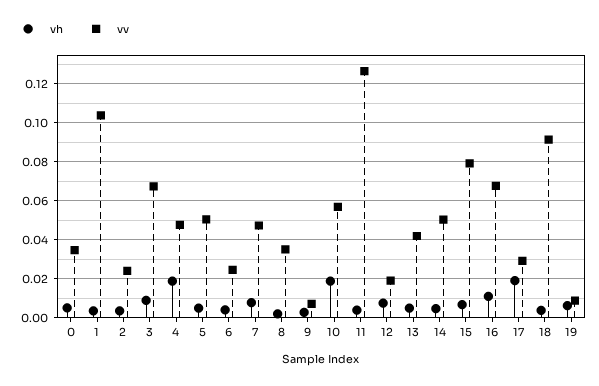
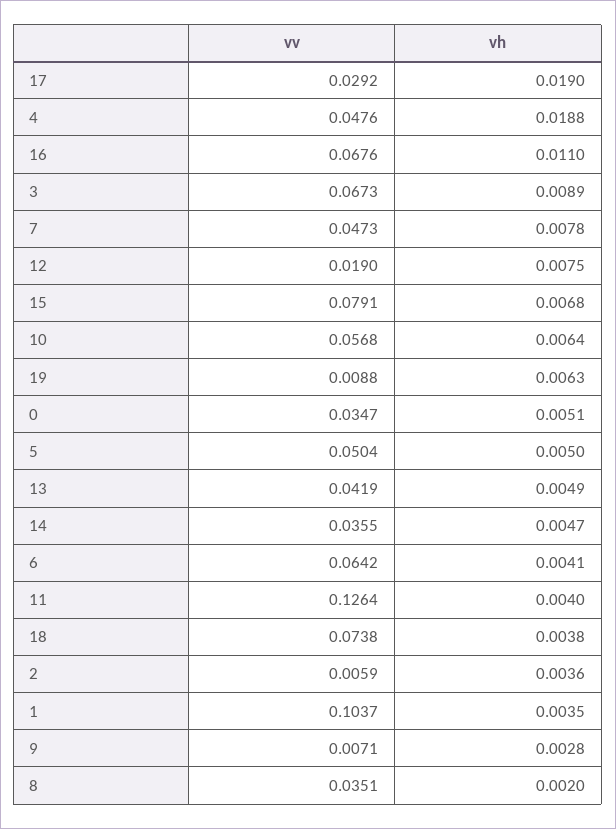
  {
    "vh": {
      "0": 0.0051,
      "1": 0.0035,
      "2": 0.0036,
      "3": 0.0089,
      "4": 0.0188,
      "5": 0.005,
      "6": 0.0041,
      "7": 0.0078,
      "8": 0.002,
      "9": 0.0028,
-     "10": 0.02,
+     "10": 0.0064,
      "11": 0.004,
      "12": 0.0075,
      "13": 0.0049,
      "14": 0.0047,
      "15": 0.0068,
      "16": 0.011,
      "17": 0.019,
      "18": 0.0038,
      "19": 0.0063
    },
    "vv": {
      "0": 0.0347,
      "1": 0.1037,
-     "2": 0.025,
+     "2": 0.0059,
      "3": 0.0673,
      "4": 0.0476,
      "5": 0.0504,
-     "6": 0.025,
+     "6": 0.0642,
      "7": 0.0473,
      "8": 0.0351,
      "9": 0.0071,
      "10": 0.0568,
      "11": 0.1264,
      "12": 0.019,
      "13": 0.0419,
-     "14": 0.05,
+     "14": 0.0355,
      "15": 0.0791,
      "16": 0.0676,
      "17": 0.0292,
-     "18": 0.09,
+     "18": 0.0738,
      "19": 0.0088
    }
  }

